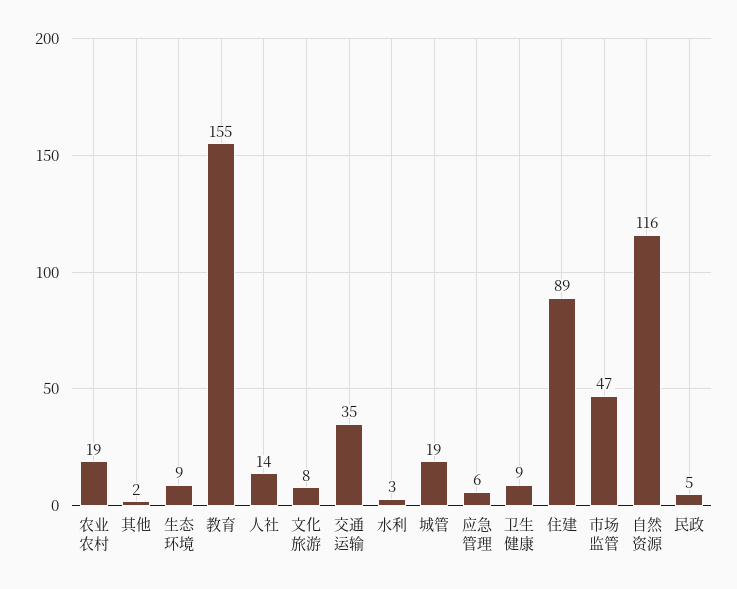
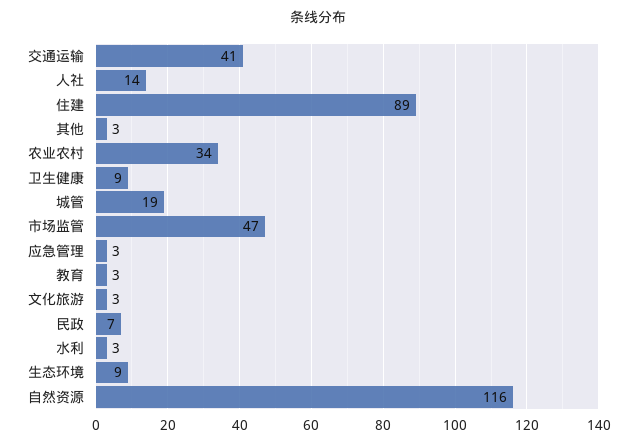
  {
-   "农业农村": 19,
+   "农业农村": 34,
-   "其他": 2,
+   "其他": 3,
    "生态环境": 9,
-   "教育": 155,
+   "教育": 3,
    "人社": 14,
-   "文化旅游": 8,
+   "文化旅游": 3,
-   "交通运输": 35,
+   "交通运输": 41,
    "水利": 3,
    "城管": 19,
-   "应急管理": 6,
+   "应急管理": 3,
    "卫生健康": 9,
    "住建": 89,
    "市场监管": 47,
    "自然资源": 116,
-   "民政": 5
+   "民政": 7
  }

